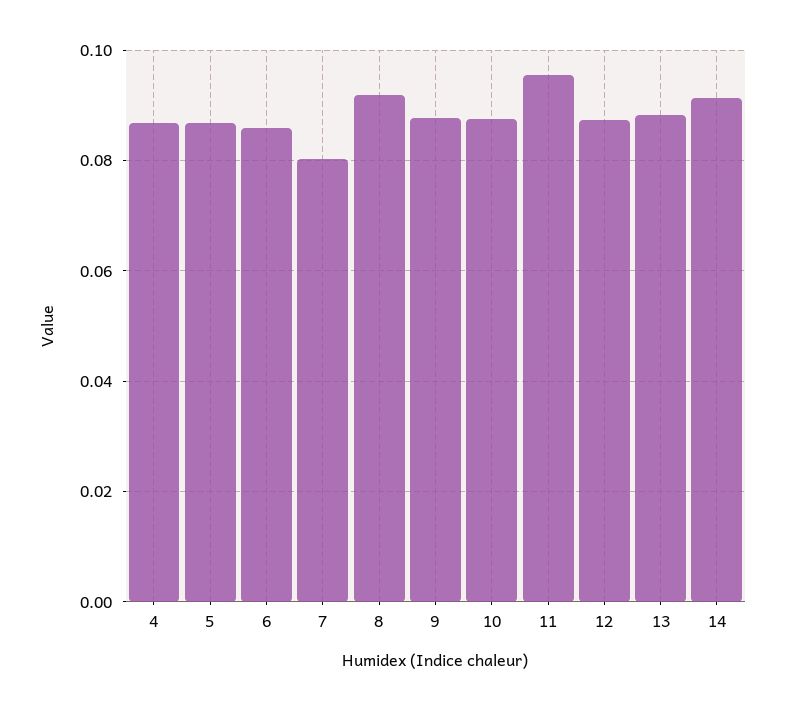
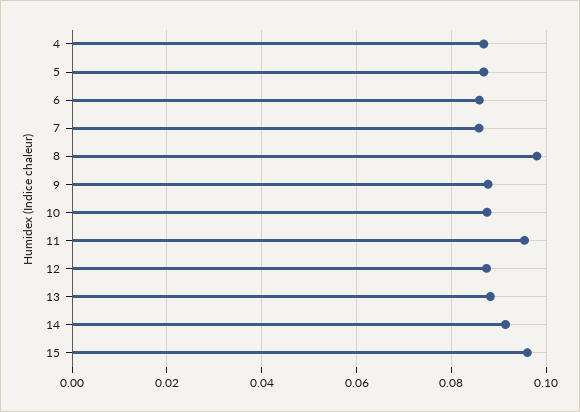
  {
    "4": 0.086,
    "5": 0.086,
    "6": 0.086,
-   "7": 0.08,
+   "7": 0.086,
-   "8": 0.092,
+   "8": 0.098,
    "9": 0.088,
    "10": 0.088,
    "11": 0.096,
    "12": 0.088,
    "13": 0.088,
-   "14": 0.092
+   "14": 0.092,
+   "15": 0.096
  }

